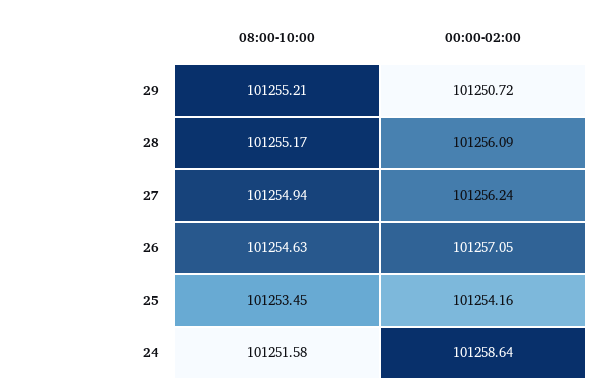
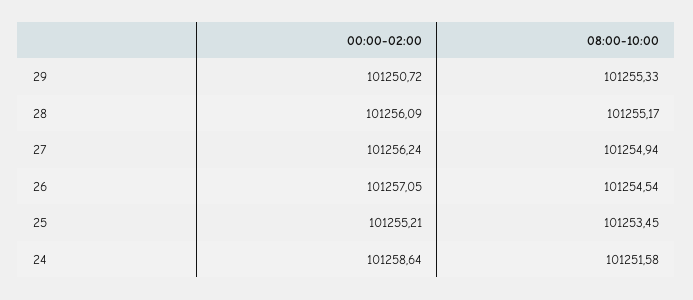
  {
    "08:00-10:00": {
-     "29": 101255.21,
+     "29": 101255.33,
      "28": 101255.17,
      "27": 101254.94,
-     "26": 101254.63,
+     "26": 101254.54,
      "25": 101253.45,
      "24": 101251.58
    },
    "00:00-02:00": {
      "29": 101250.72,
      "28": 101256.09,
      "27": 101256.24,
      "26": 101257.05,
-     "25": 101254.16,
+     "25": 101255.21,
      "24": 101258.64
    }
  }

